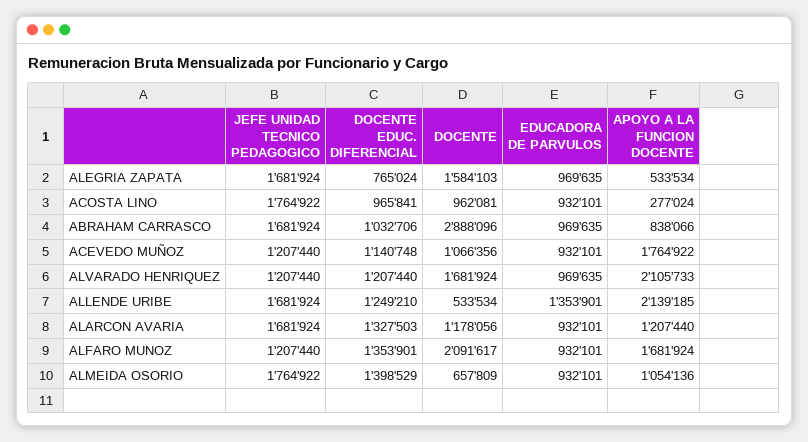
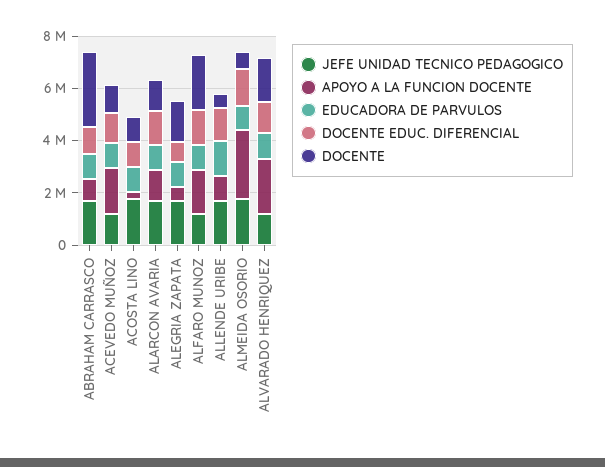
  {
    "JEFE UNIDAD TECNICO PEDAGOGICO": {
      "ALEGRIA ZAPATA": 1681924,
      "ACOSTA LINO": 1764922,
      "ABRAHAM CARRASCO": 1681924,
      "ACEVEDO MUÑOZ": 1207440,
      "ALVARADO HENRIQUEZ": 1207440,
      "ALLENDE URIBE": 1681924,
      "ALARCON AVARIA": 1681924,
      "ALFARO MUNOZ": 1207440,
      "ALMEIDA OSORIO": 1764922
    },
    "DOCENTE EDUC. DIFERENCIAL": {
      "ALEGRIA ZAPATA": 765024,
      "ACOSTA LINO": 965841,
      "ABRAHAM CARRASCO": 1032706,
      "ACEVEDO MUÑOZ": 1140748,
      "ALVARADO HENRIQUEZ": 1207440,
      "ALLENDE URIBE": 1249210,
      "ALARCON AVARIA": 1327503,
      "ALFARO MUNOZ": 1353901,
      "ALMEIDA OSORIO": 1398529
    },
    "DOCENTE": {
      "ALEGRIA ZAPATA": 1584103,
      "ACOSTA LINO": 962081,
      "ABRAHAM CARRASCO": 2888096,
      "ACEVEDO MUÑOZ": 1066356,
      "ALVARADO HENRIQUEZ": 1681924,
      "ALLENDE URIBE": 533534,
      "ALARCON AVARIA": 1178056,
      "ALFARO MUNOZ": 2091617,
      "ALMEIDA OSORIO": 657809
    },
    "EDUCADORA DE PARVULOS": {
      "ALEGRIA ZAPATA": 969635,
      "ACOSTA LINO": 932101,
      "ABRAHAM CARRASCO": 969635,
      "ACEVEDO MUÑOZ": 932101,
      "ALVARADO HENRIQUEZ": 969635,
      "ALLENDE URIBE": 1353901,
      "ALARCON AVARIA": 932101,
      "ALFARO MUNOZ": 932101,
      "ALMEIDA OSORIO": 932101
    },
    "APOYO A LA FUNCION DOCENTE": {
      "ALEGRIA ZAPATA": 533534,
      "ACOSTA LINO": 277024,
      "ABRAHAM CARRASCO": 838066,
      "ACEVEDO MUÑOZ": 1764922,
      "ALVARADO HENRIQUEZ": 2105733,
-     "ALLENDE URIBE": 2139185,
+     "ALLENDE URIBE": 1000000,
      "ALARCON AVARIA": 1207440,
      "ALFARO MUNOZ": 1681924,
-     "ALMEIDA OSORIO": 1054136
+     "ALMEIDA OSORIO": 2500000
    }
  }

